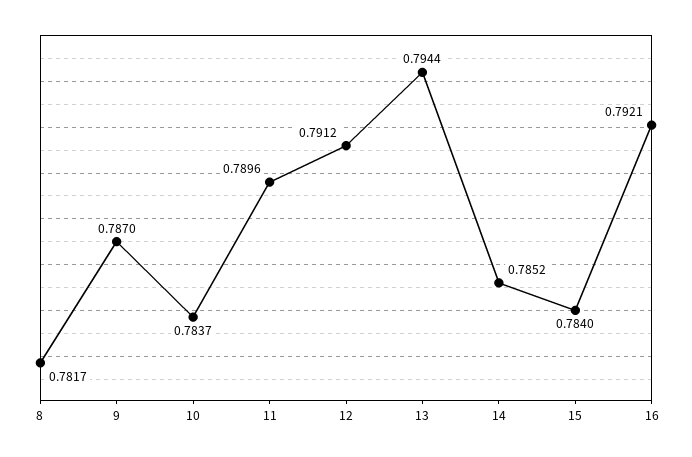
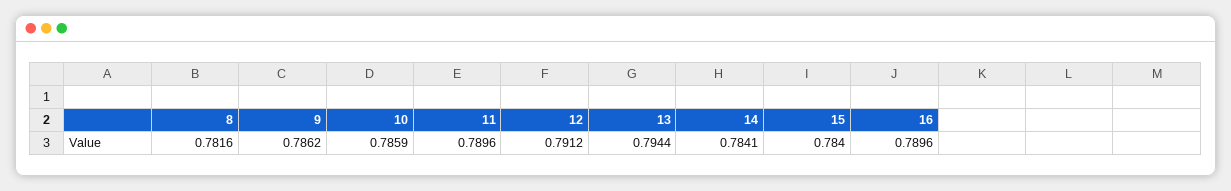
  {
-   "8": 0.7817,
+   "8": 0.7816,
-   "9": 0.787,
+   "9": 0.7862,
-   "10": 0.7837,
+   "10": 0.7859,
    "11": 0.7896,
    "12": 0.7912,
    "13": 0.7944,
-   "14": 0.7852,
+   "14": 0.7841,
    "15": 0.784,
-   "16": 0.7921
+   "16": 0.7896
  }

